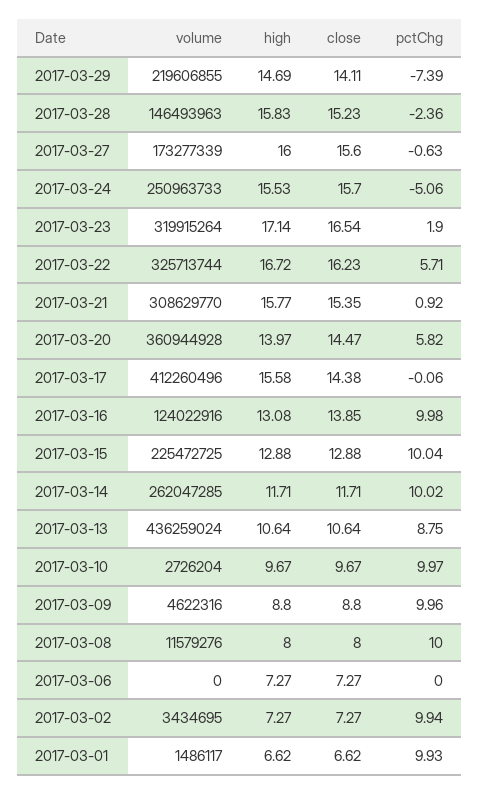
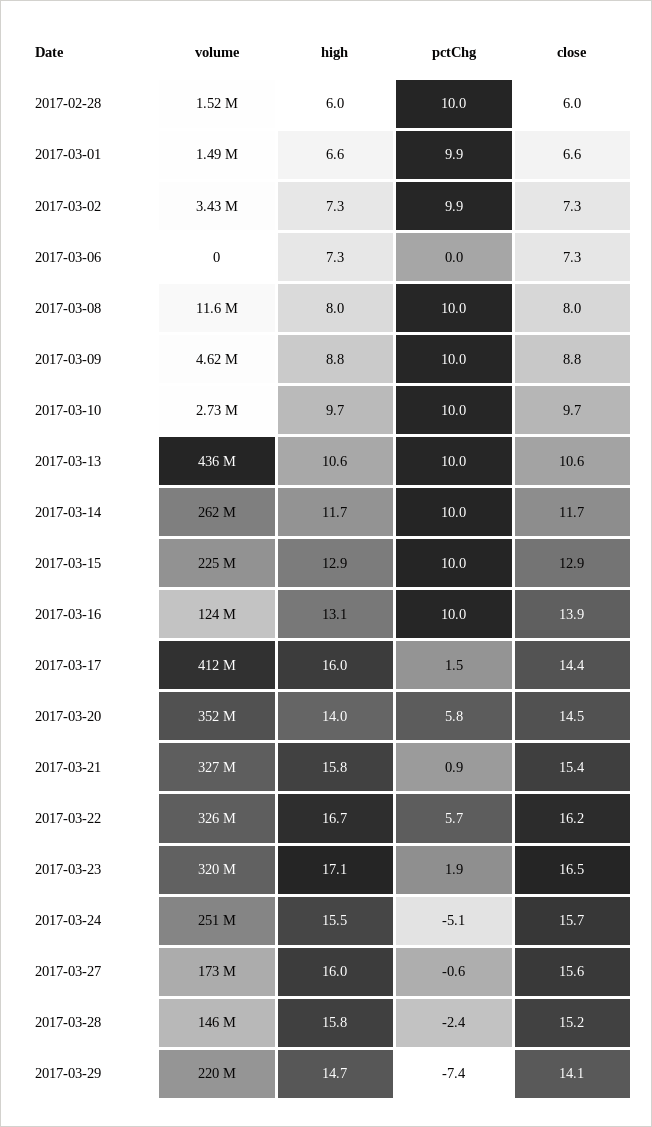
  {
    "volume": {
      "2017-03-29": 219606855,
      "2017-03-28": 146493963,
      "2017-03-27": 173277339,
      "2017-03-24": 250963733,
      "2017-03-23": 319915264,
      "2017-03-22": 325713744,
-     "2017-03-21": 308629770,
+     "2017-03-21": 327000000,
-     "2017-03-20": 360944928,
+     "2017-03-20": 352000000,
      "2017-03-17": 412260496,
      "2017-03-16": 124022916,
      "2017-03-15": 225472725,
      "2017-03-14": 262047285,
      "2017-03-13": 436259024,
      "2017-03-10": 2726204,
      "2017-03-09": 4622316,
      "2017-03-08": 11579276,
      "2017-03-06": 0,
      "2017-03-02": 3434695,
-     "2017-03-01": 1486117
+     "2017-03-01": 1486117,
+     "2017-02-28": 1520000
    },
    "high": {
      "2017-03-29": 14.69,
      "2017-03-28": 15.83,
      "2017-03-27": 16,
      "2017-03-24": 15.53,
      "2017-03-23": 17.14,
      "2017-03-22": 16.72,
      "2017-03-21": 15.77,
      "2017-03-20": 13.97,
-     "2017-03-17": 15.58,
+     "2017-03-17": 16,
      "2017-03-16": 13.08,
      "2017-03-15": 12.88,
      "2017-03-14": 11.71,
      "2017-03-13": 10.64,
      "2017-03-10": 9.67,
      "2017-03-09": 8.8,
      "2017-03-08": 8,
      "2017-03-06": 7.27,
      "2017-03-02": 7.27,
-     "2017-03-01": 6.62
+     "2017-03-01": 6.62,
+     "2017-02-28": 6
    },
    "close": {
      "2017-03-29": 14.11,
      "2017-03-28": 15.23,
      "2017-03-27": 15.6,
      "2017-03-24": 15.7,
      "2017-03-23": 16.54,
      "2017-03-22": 16.23,
      "2017-03-21": 15.35,
      "2017-03-20": 14.47,
      "2017-03-17": 14.38,
      "2017-03-16": 13.85,
      "2017-03-15": 12.88,
      "2017-03-14": 11.71,
      "2017-03-13": 10.64,
      "2017-03-10": 9.67,
      "2017-03-09": 8.8,
      "2017-03-08": 8,
      "2017-03-06": 7.27,
      "2017-03-02": 7.27,
-     "2017-03-01": 6.62
+     "2017-03-01": 6.62,
+     "2017-02-28": 6
    },
    "pctChg": {
      "2017-03-29": -7.39,
      "2017-03-28": -2.36,
      "2017-03-27": -0.63,
      "2017-03-24": -5.06,
      "2017-03-23": 1.9,
      "2017-03-22": 5.71,
      "2017-03-21": 0.92,
      "2017-03-20": 5.82,
-     "2017-03-17": -0.06,
+     "2017-03-17": 1.5,
      "2017-03-16": 9.98,
      "2017-03-15": 10.04,
      "2017-03-14": 10.02,
-     "2017-03-13": 8.75,
+     "2017-03-13": 10,
      "2017-03-10": 9.97,
      "2017-03-09": 9.96,
      "2017-03-08": 10,
      "2017-03-06": 0,
      "2017-03-02": 9.94,
-     "2017-03-01": 9.93
+     "2017-03-01": 9.93,
+     "2017-02-28": 10
    }
  }

